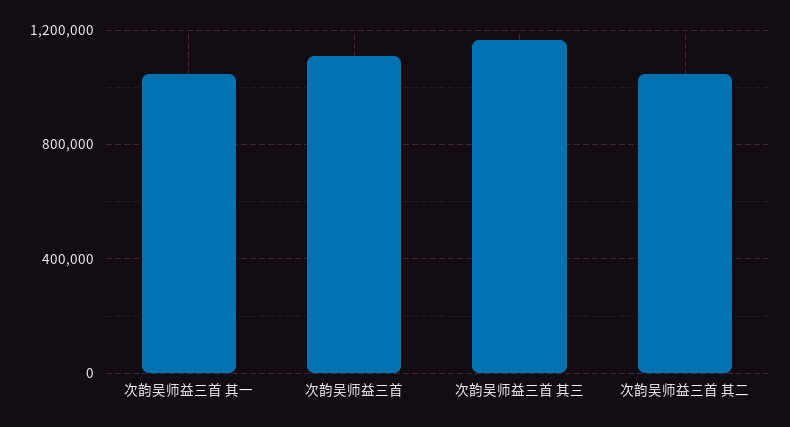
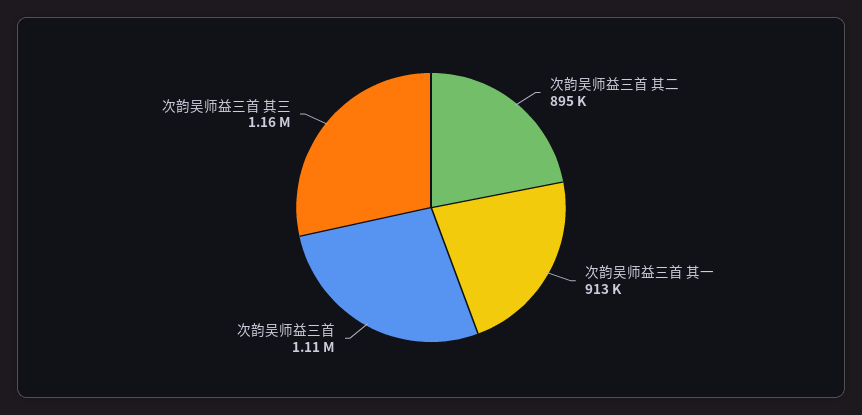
  {
-   "次韵吴师益三首 其一": 1050000,
+   "次韵吴师益三首 其一": 913000,
    "次韵吴师益三首": 1110000,
    "次韵吴师益三首 其三": 1160000,
-   "次韵吴师益三首 其二": 1050000
+   "次韵吴师益三首 其二": 895000
  }

